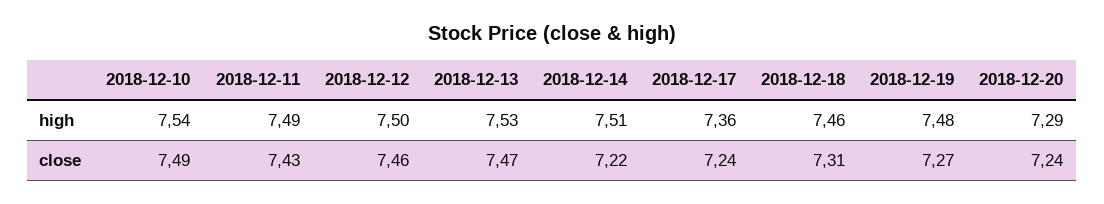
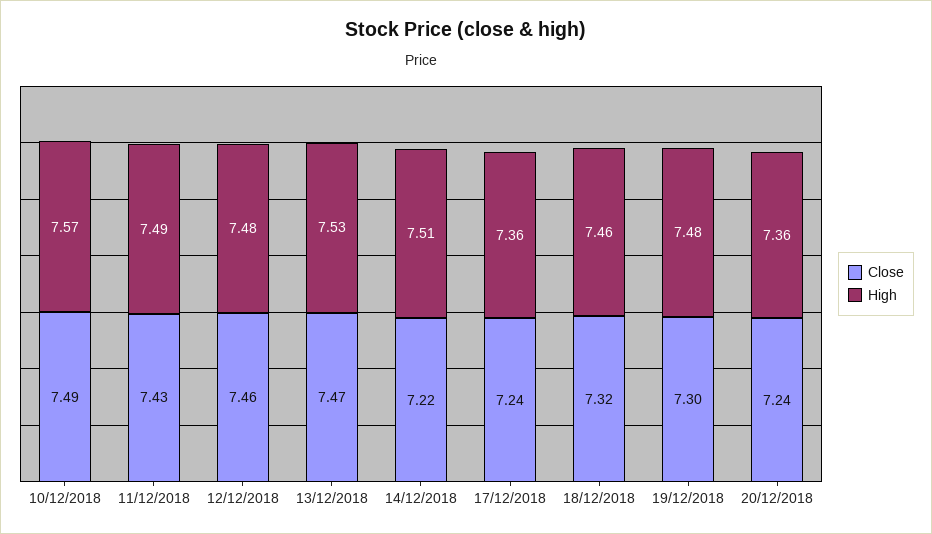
  {
    "high": {
-     "2018-12-10": 7.54,
+     "2018-12-10": 7.57,
      "2018-12-11": 7.49,
-     "2018-12-12": 7.5,
+     "2018-12-12": 7.48,
      "2018-12-13": 7.53,
      "2018-12-14": 7.51,
      "2018-12-17": 7.36,
      "2018-12-18": 7.46,
      "2018-12-19": 7.48,
-     "2018-12-20": 7.29
+     "2018-12-20": 7.36
    },
    "close": {
      "2018-12-10": 7.49,
      "2018-12-11": 7.43,
      "2018-12-12": 7.46,
      "2018-12-13": 7.47,
      "2018-12-14": 7.22,
      "2018-12-17": 7.24,
-     "2018-12-18": 7.31,
+     "2018-12-18": 7.32,
-     "2018-12-19": 7.27,
+     "2018-12-19": 7.3,
      "2018-12-20": 7.24
    }
  }

